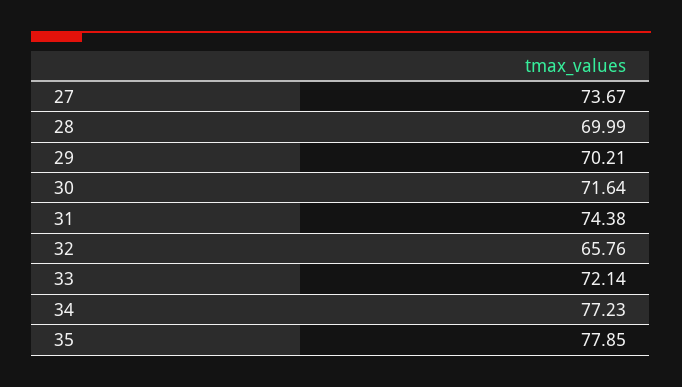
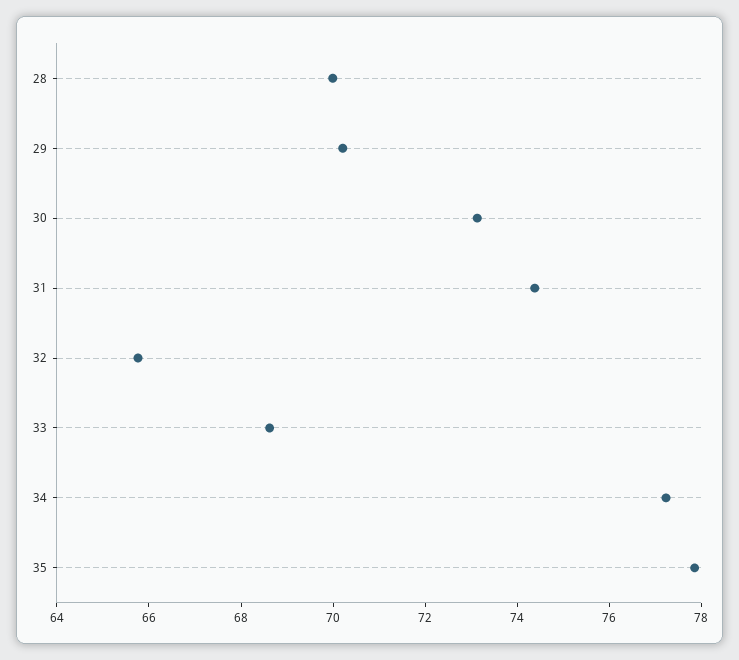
  {
-   "27": 73.67,
    "28": 69.99,
    "29": 70.21,
-   "30": 71.64,
+   "30": 73,
    "31": 74.38,
    "32": 65.76,
-   "33": 72.14,
+   "33": 68.5,
    "34": 77.23,
    "35": 77.85
  }

